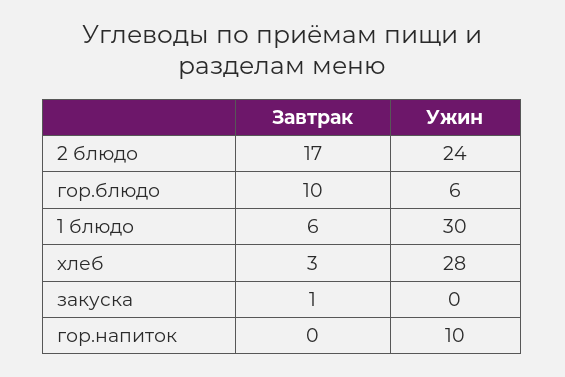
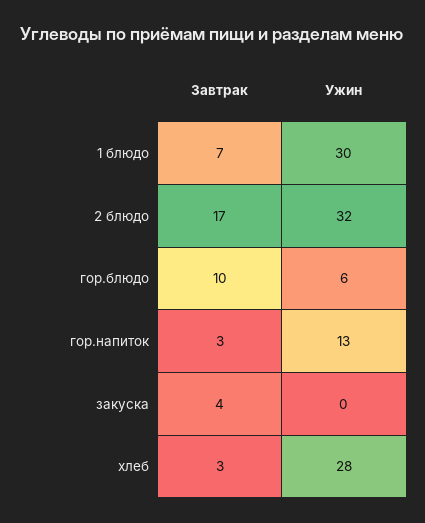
  {
    "Завтрак": {
      "2 блюдо": 17,
      "гор.блюдо": 10,
-     "1 блюдо": 6,
+     "1 блюдо": 7,
      "хлеб": 3,
-     "закуска": 1,
+     "закуска": 4,
-     "гор.напиток": 0
+     "гор.напиток": 3
    },
    "Ужин": {
-     "2 блюдо": 24,
+     "2 блюдо": 32,
      "гор.блюдо": 6,
      "1 блюдо": 30,
      "хлеб": 28,
      "закуска": 0,
-     "гор.напиток": 10
+     "гор.напиток": 13
    }
  }

